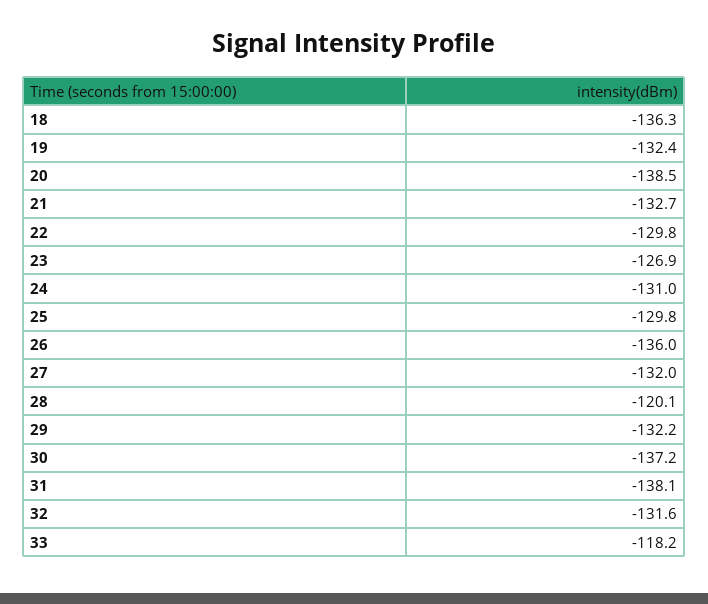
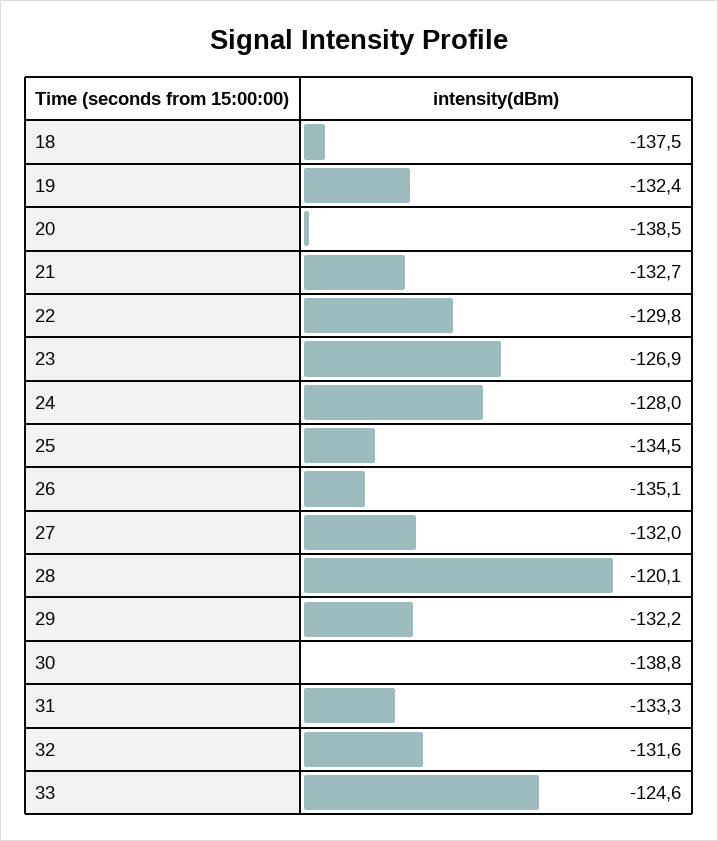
  {
-   "18": -136.3,
+   "18": -137.5,
    "19": -132.4,
    "20": -138.5,
    "21": -132.7,
    "22": -129.8,
    "23": -126.9,
-   "24": -131,
+   "24": -128,
-   "25": -129.8,
+   "25": -134.5,
-   "26": -136,
+   "26": -135.1,
    "27": -132,
    "28": -120.1,
    "29": -132.2,
-   "30": -137.2,
+   "30": -138.8,
-   "31": -138.1,
+   "31": -133.3,
    "32": -131.6,
-   "33": -118.2
+   "33": -124.6
  }

